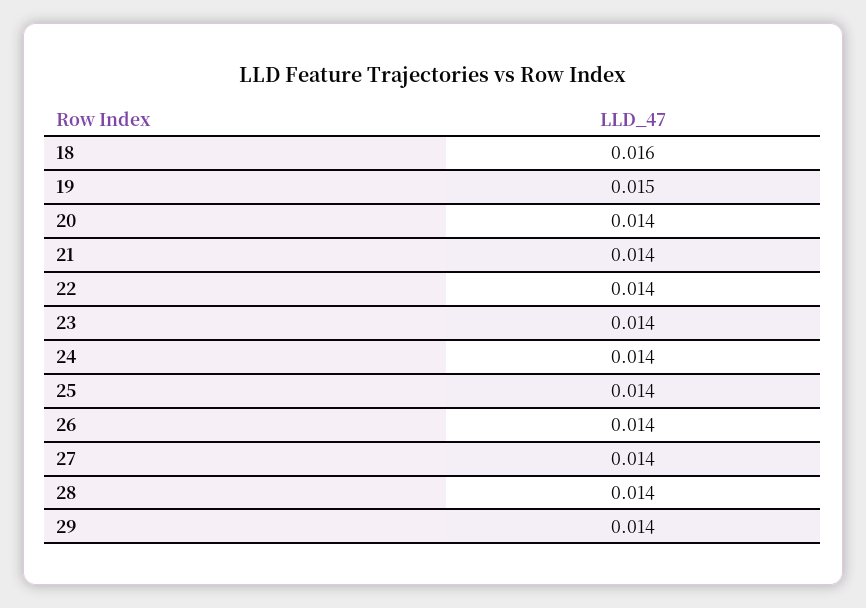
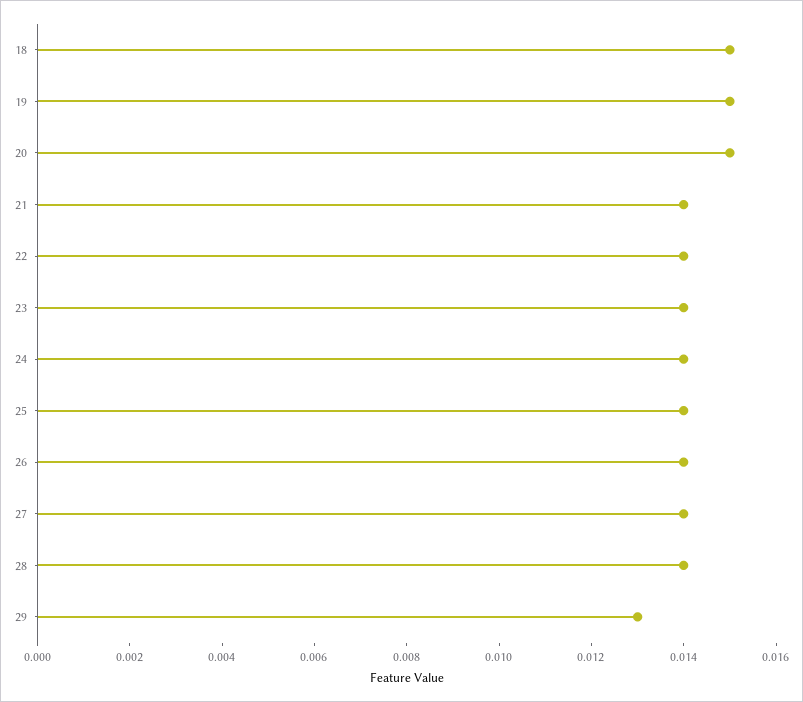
  {
-   "18": 0.016,
+   "18": 0.015,
    "19": 0.015,
-   "20": 0.014,
+   "20": 0.015,
    "21": 0.014,
    "22": 0.014,
    "23": 0.014,
    "24": 0.014,
    "25": 0.014,
    "26": 0.014,
    "27": 0.014,
    "28": 0.014,
-   "29": 0.014
+   "29": 0.013
  }

